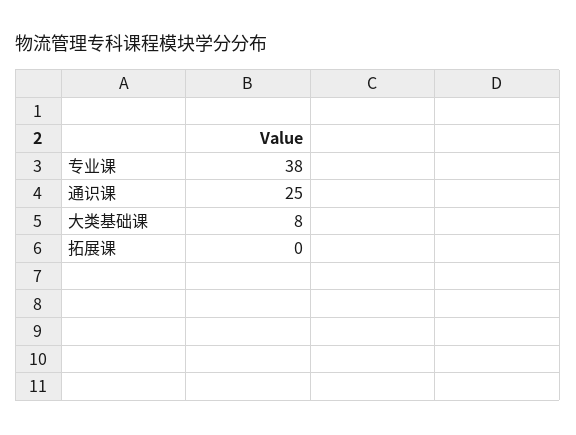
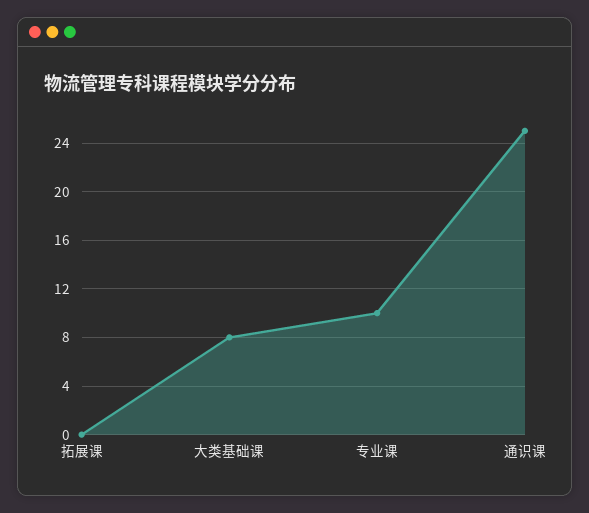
  {
-   "专业课": 38,
+   "专业课": 10,
    "通识课": 25,
    "大类基础课": 8,
    "拓展课": 0
  }

